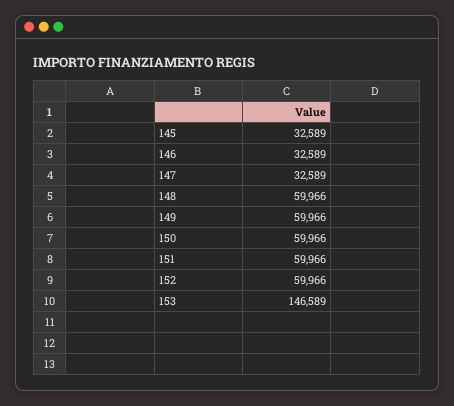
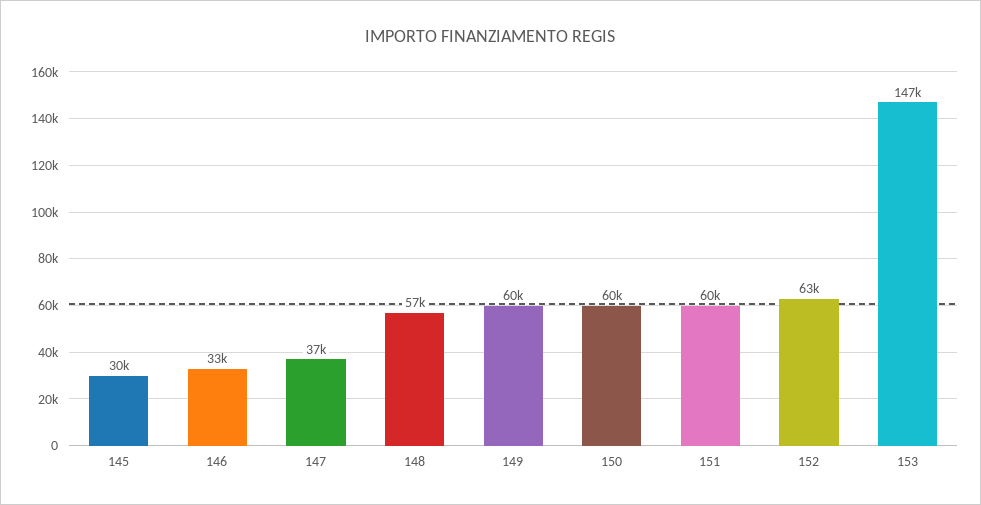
  {
-   "145": 32589,
+   "145": 30000,
    "146": 32589,
-   "147": 32589,
+   "147": 37000,
-   "148": 59966,
+   "148": 57000,
    "149": 59966,
    "150": 59966,
    "151": 59966,
-   "152": 59966,
+   "152": 63000,
    "153": 146589
  }

